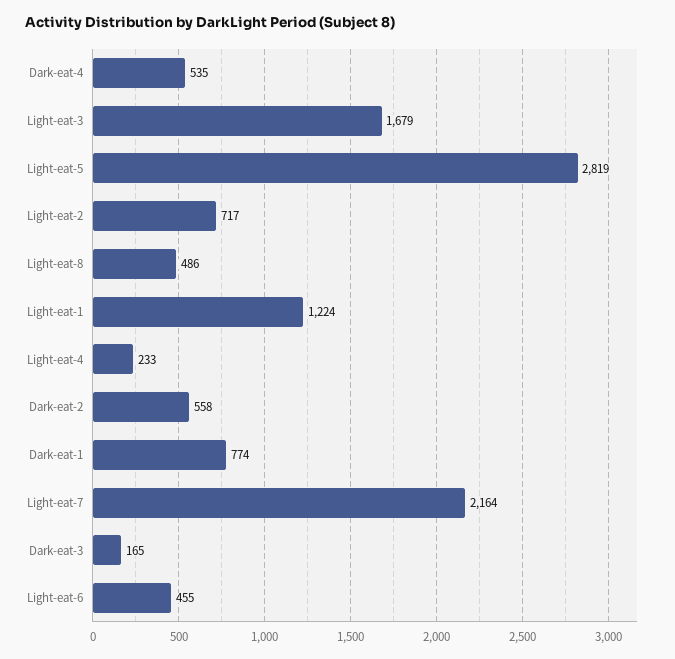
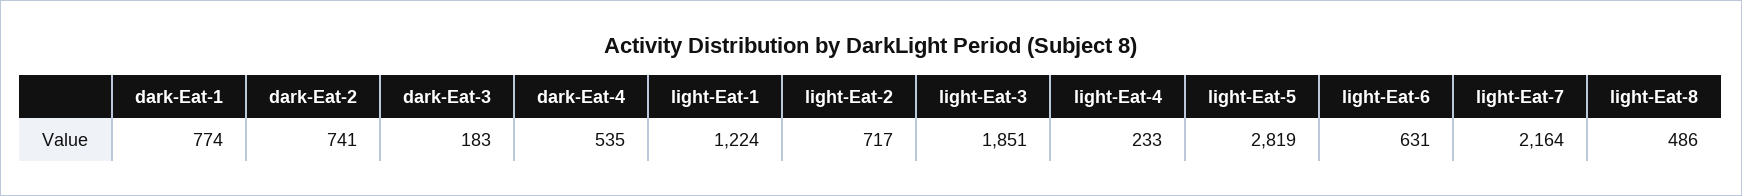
  {
    "Dark-eat-4": 535,
-   "Light-eat-3": 1679,
+   "Light-eat-3": 1851,
    "Light-eat-5": 2819,
    "Light-eat-2": 717,
    "Light-eat-8": 486,
    "Light-eat-1": 1224,
    "Light-eat-4": 233,
-   "Dark-eat-2": 558,
+   "Dark-eat-2": 741,
    "Dark-eat-1": 774,
    "Light-eat-7": 2164,
-   "Dark-eat-3": 165,
+   "Dark-eat-3": 183,
-   "Light-eat-6": 455
+   "Light-eat-6": 631
  }

